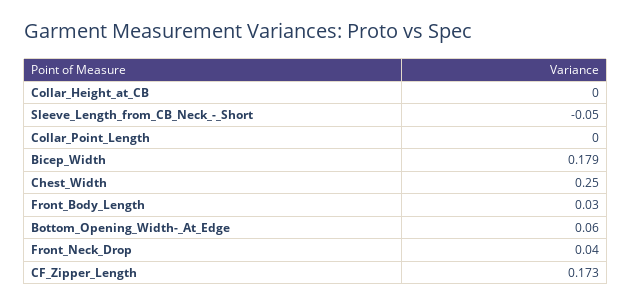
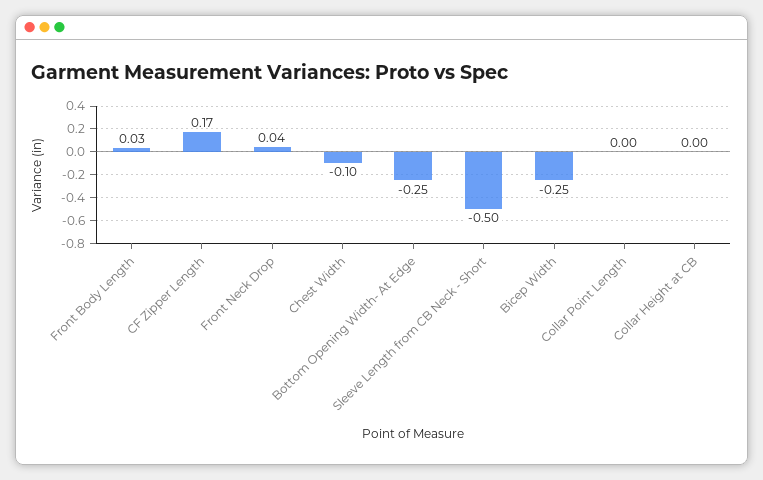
  {
    "Collar_Height_at_CB": 0,
-   "Sleeve_Length_from_CB_Neck_-_Short": -0.05,
+   "Sleeve_Length_from_CB_Neck_-_Short": -0.5,
    "Collar_Point_Length": 0,
-   "Bicep_Width": 0.179,
+   "Bicep_Width": -0.25,
-   "Chest_Width": 0.25,
+   "Chest_Width": -0.1,
    "Front_Body_Length": 0.03,
-   "Bottom_Opening_Width-_At_Edge": 0.06,
+   "Bottom_Opening_Width-_At_Edge": -0.25,
    "Front_Neck_Drop": 0.04,
    "CF_Zipper_Length": 0.173
  }

